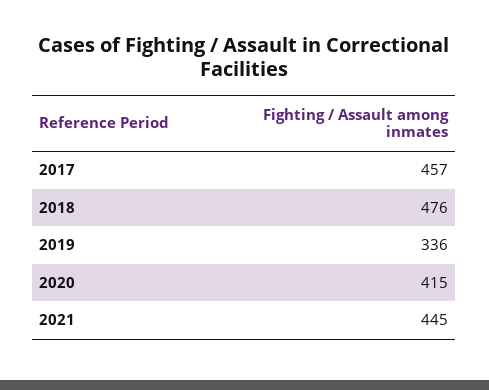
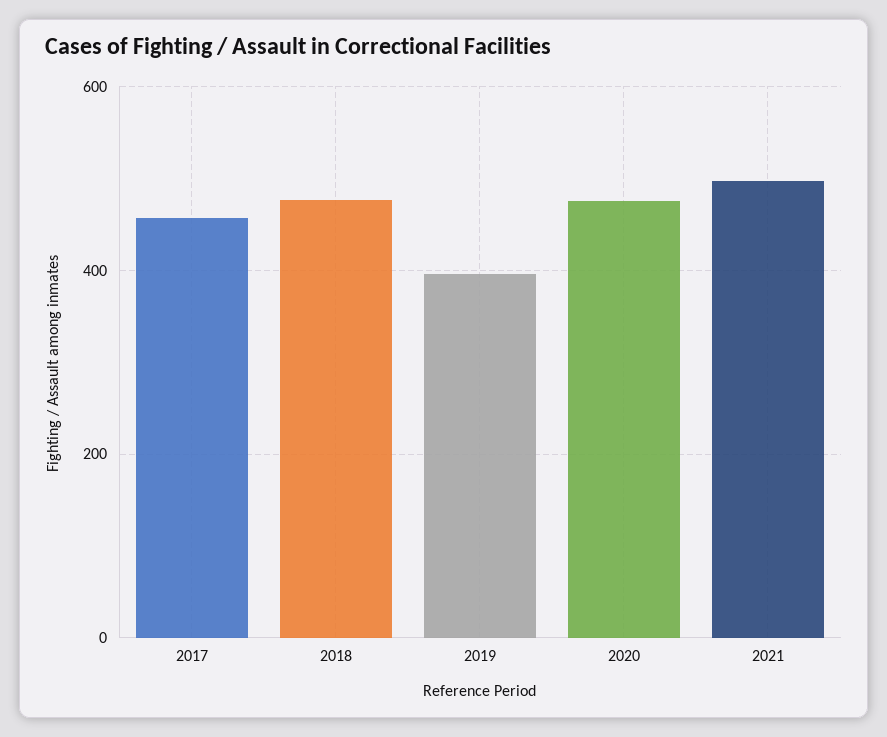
  {
    "2017": 457,
    "2018": 476,
-   "2019": 336,
+   "2019": 400,
-   "2020": 415,
+   "2020": 480,
-   "2021": 445
+   "2021": 500
  }

